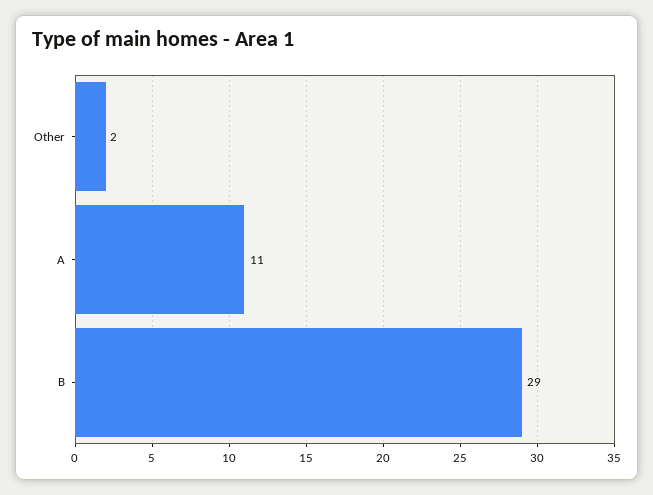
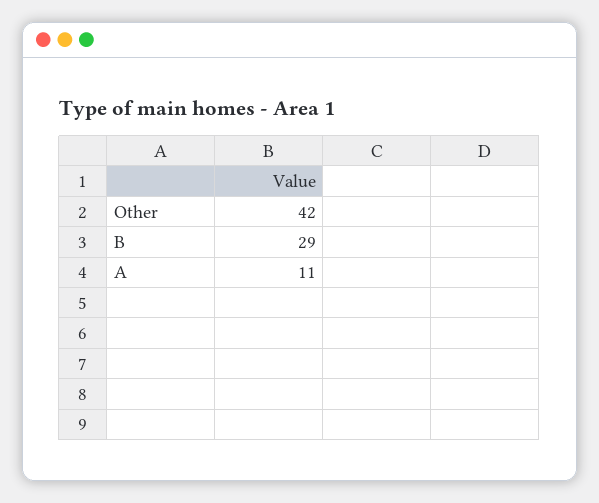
  {
-   "Other": 2,
+   "Other": 42,
    "A": 11,
    "B": 29
  }

